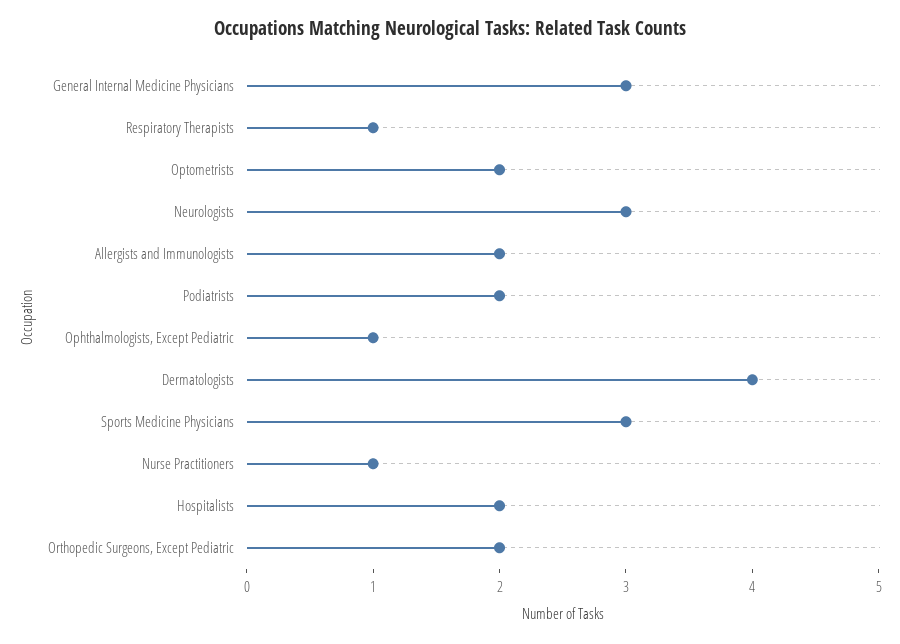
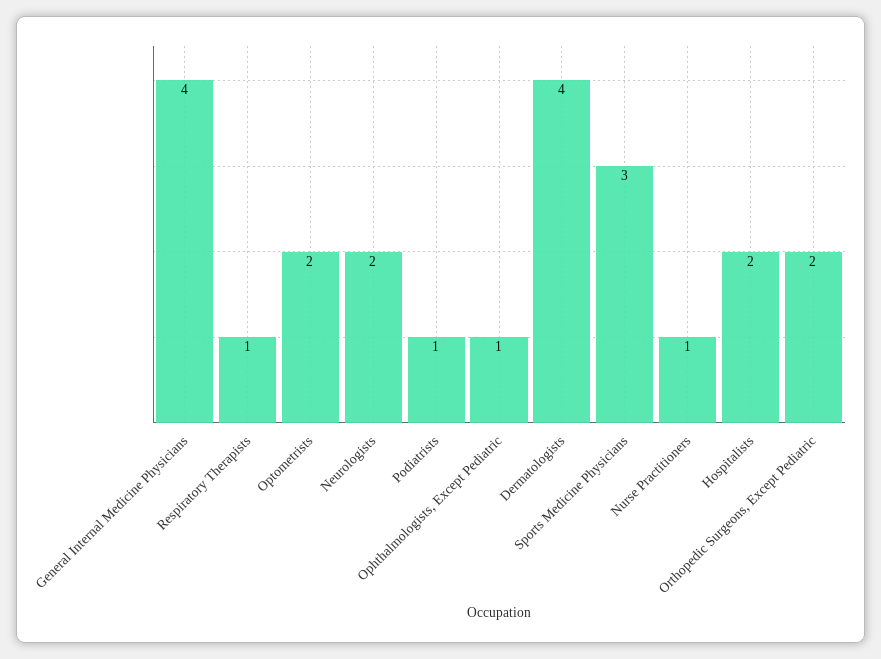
  {
-   "General Internal Medicine Physicians": 3,
+   "General Internal Medicine Physicians": 4,
    "Respiratory Therapists": 1,
    "Optometrists": 2,
-   "Neurologists": 3,
+   "Neurologists": 2,
-   "Allergists and Immunologists": 2,
-   "Podiatrists": 2,
+   "Podiatrists": 1,
    "Ophthalmologists, Except Pediatric": 1,
    "Dermatologists": 4,
    "Sports Medicine Physicians": 3,
    "Nurse Practitioners": 1,
    "Hospitalists": 2,
    "Orthopedic Surgeons, Except Pediatric": 2
  }

